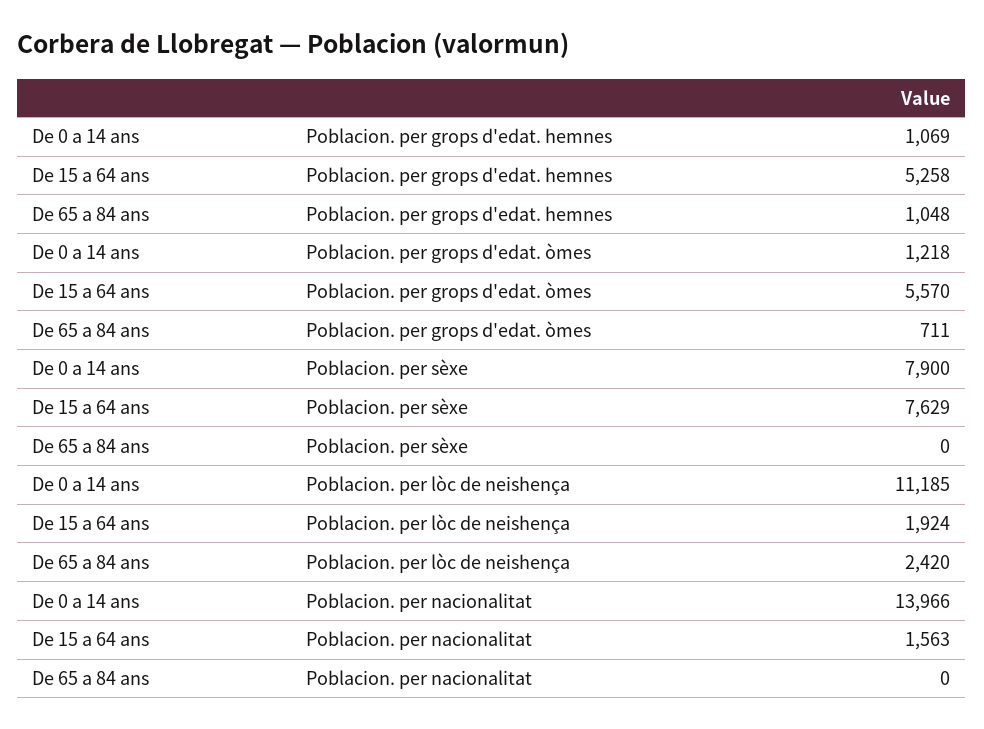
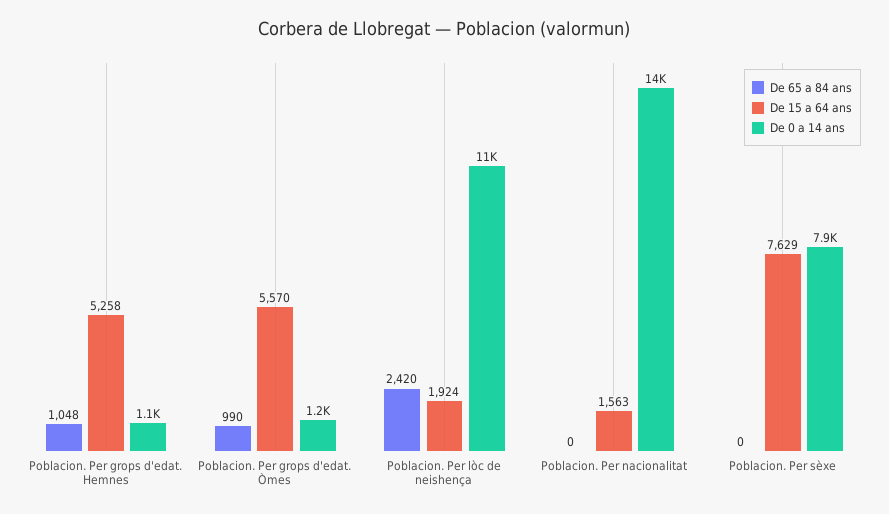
  {
    "De 0 a 14 ans": {
      "Poblacion. per grops d'edat. hemnes": 1069,
      "Poblacion. per grops d'edat. òmes": 1218,
      "Poblacion. per sèxe": 7900,
      "Poblacion. per lòc de neishença": 11185,
      "Poblacion. per nacionalitat": 13966
    },
    "De 15 a 64 ans": {
      "Poblacion. per grops d'edat. hemnes": 5258,
      "Poblacion. per grops d'edat. òmes": 5570,
      "Poblacion. per sèxe": 7629,
      "Poblacion. per lòc de neishença": 1924,
      "Poblacion. per nacionalitat": 1563
    },
    "De 65 a 84 ans": {
      "Poblacion. per grops d'edat. hemnes": 1048,
-     "Poblacion. per grops d'edat. òmes": 711,
+     "Poblacion. per grops d'edat. òmes": 990,
      "Poblacion. per sèxe": 0,
      "Poblacion. per lòc de neishença": 2420,
      "Poblacion. per nacionalitat": 0
    }
  }

